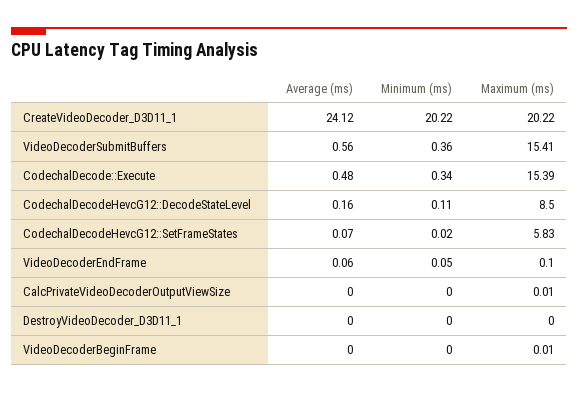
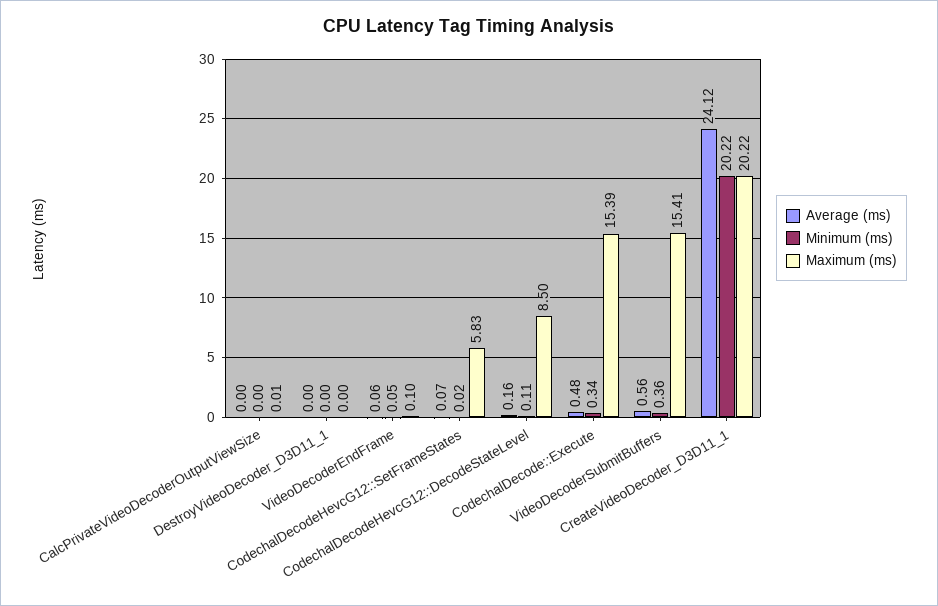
  {
    "Average (ms)": {
      "CreateVideoDecoder_D3D11_1": 24.12,
      "VideoDecoderSubmitBuffers": 0.56,
      "CodechalDecode::Execute": 0.48,
      "CodechalDecodeHevcG12::DecodeStateLevel": 0.16,
      "CodechalDecodeHevcG12::SetFrameStates": 0.07,
      "VideoDecoderEndFrame": 0.06,
      "CalcPrivateVideoDecoderOutputViewSize": 0,
-     "DestroyVideoDecoder_D3D11_1": 0,
+     "DestroyVideoDecoder_D3D11_1": 0
-     "VideoDecoderBeginFrame": 0
    },
    "Minimum (ms)": {
      "CreateVideoDecoder_D3D11_1": 20.22,
      "VideoDecoderSubmitBuffers": 0.36,
      "CodechalDecode::Execute": 0.34,
      "CodechalDecodeHevcG12::DecodeStateLevel": 0.11,
      "CodechalDecodeHevcG12::SetFrameStates": 0.02,
      "VideoDecoderEndFrame": 0.05,
      "CalcPrivateVideoDecoderOutputViewSize": 0,
-     "DestroyVideoDecoder_D3D11_1": 0,
+     "DestroyVideoDecoder_D3D11_1": 0
-     "VideoDecoderBeginFrame": 0
    },
    "Maximum (ms)": {
      "CreateVideoDecoder_D3D11_1": 20.22,
      "VideoDecoderSubmitBuffers": 15.41,
      "CodechalDecode::Execute": 15.39,
      "CodechalDecodeHevcG12::DecodeStateLevel": 8.5,
      "CodechalDecodeHevcG12::SetFrameStates": 5.83,
      "VideoDecoderEndFrame": 0.1,
      "CalcPrivateVideoDecoderOutputViewSize": 0.01,
-     "DestroyVideoDecoder_D3D11_1": 0,
+     "DestroyVideoDecoder_D3D11_1": 0
-     "VideoDecoderBeginFrame": 0.01
    }
  }

